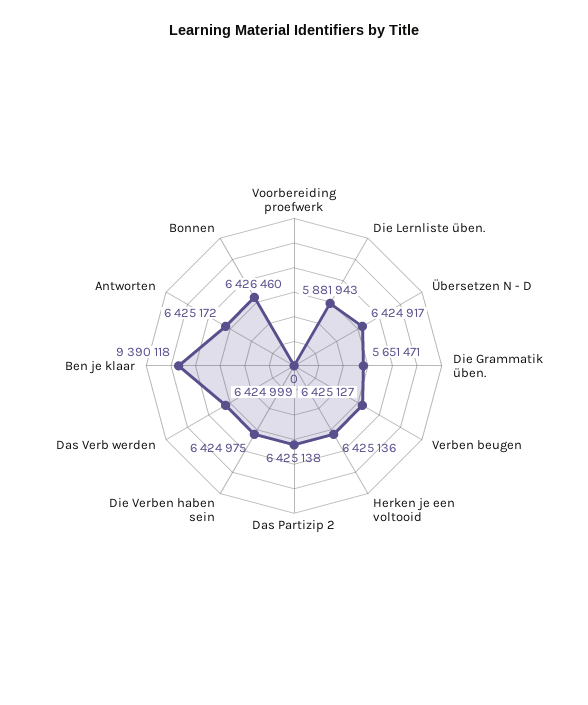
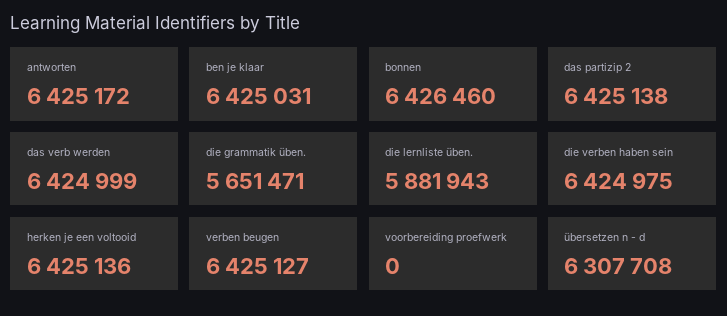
  {
    "Voorbereiding proefwerk": 0,
    "Die Lernliste üben.": 5881943,
-   "Übersetzen N - D": 6424917,
+   "Übersetzen N - D": 6307708,
    "Die Grammatik üben.": 5651471,
    "Verben beugen": 6425127,
    "Herken je een voltooid": 6425136,
    "Das Partizip 2": 6425138,
    "Die Verben haben sein": 6424975,
    "Das Verb werden": 6424999,
-   "Ben je klaar": 9390118,
+   "Ben je klaar": 6425031,
    "Antworten": 6425172,
    "Bonnen": 6426460
  }

